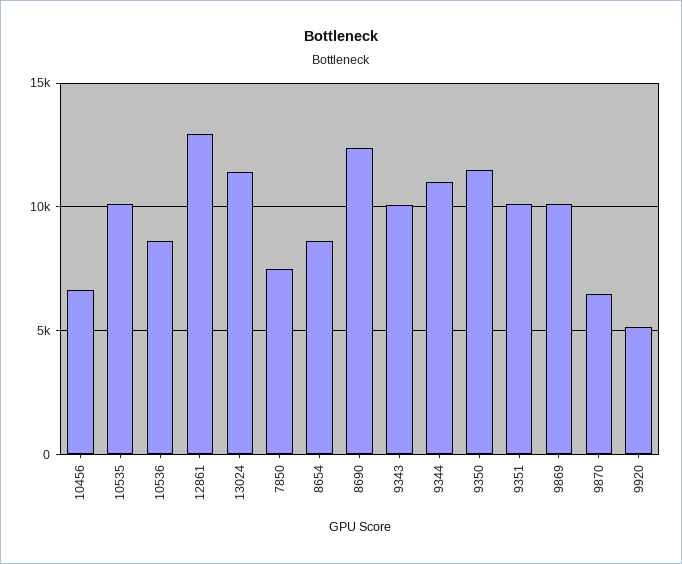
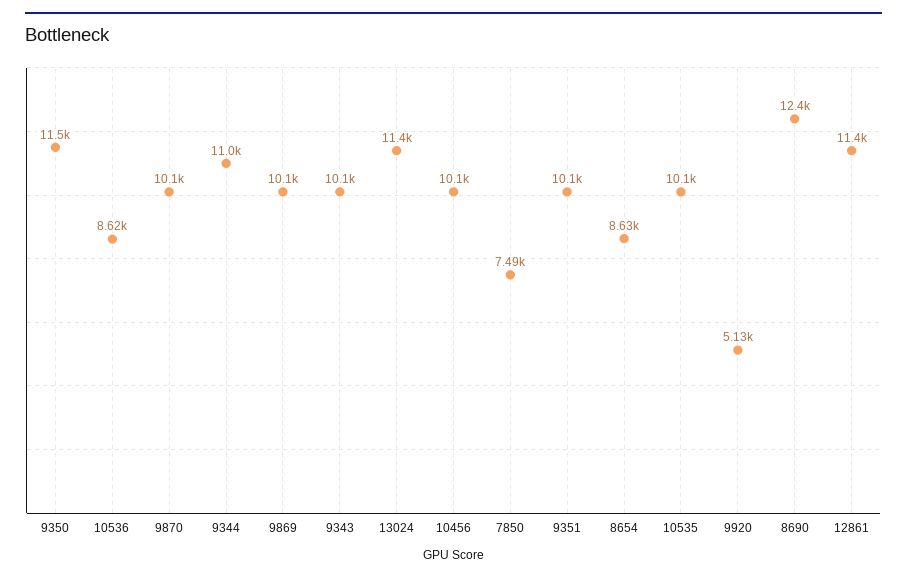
  {
-   "10456": 6500,
+   "10456": 10100,
    "10535": 10100,
    "10536": 8620,
-   "12861": 13000,
+   "12861": 11400,
    "13024": 11400,
    "7850": 7490,
    "8654": 8630,
    "8690": 12400,
    "9343": 10100,
    "9344": 11000,
    "9350": 11500,
    "9351": 10100,
    "9869": 10100,
-   "9870": 6500,
+   "9870": 10100,
    "9920": 5130
  }

